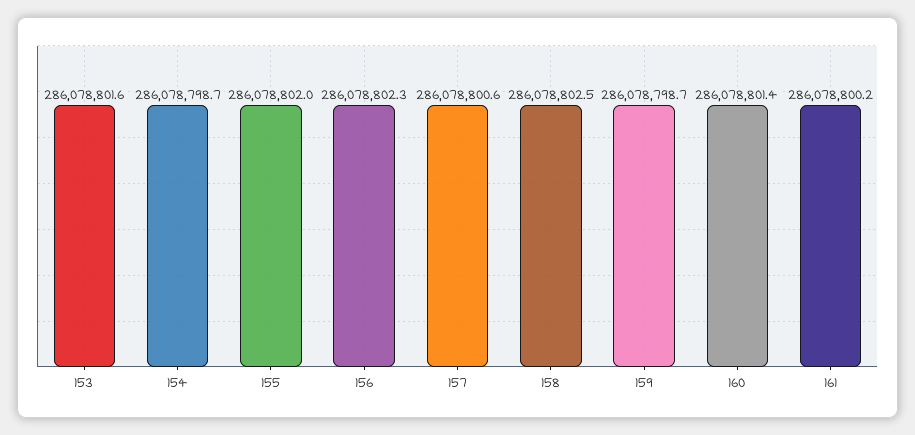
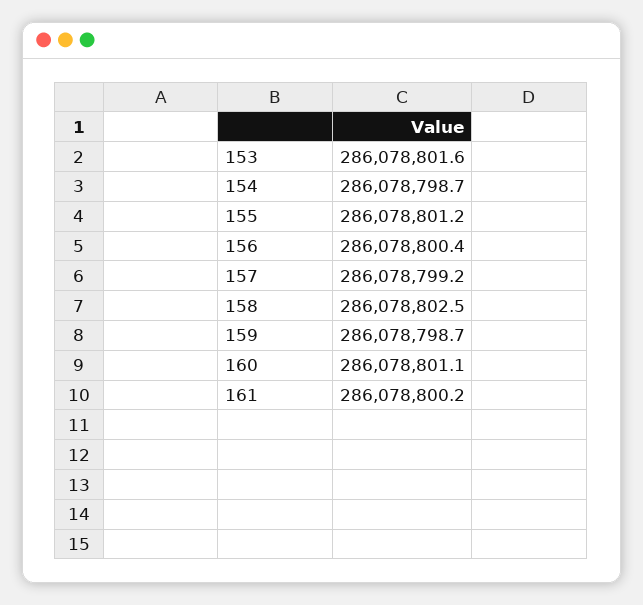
  {
    "153": 286078801.6,
    "154": 286078798.7,
-   "155": 286078802,
+   "155": 286078801.2,
-   "156": 286078802.3,
+   "156": 286078800.4,
-   "157": 286078800.6,
+   "157": 286078799.2,
    "158": 286078802.5,
    "159": 286078798.7,
-   "160": 286078801.4,
+   "160": 286078801.1,
    "161": 286078800.2
  }

